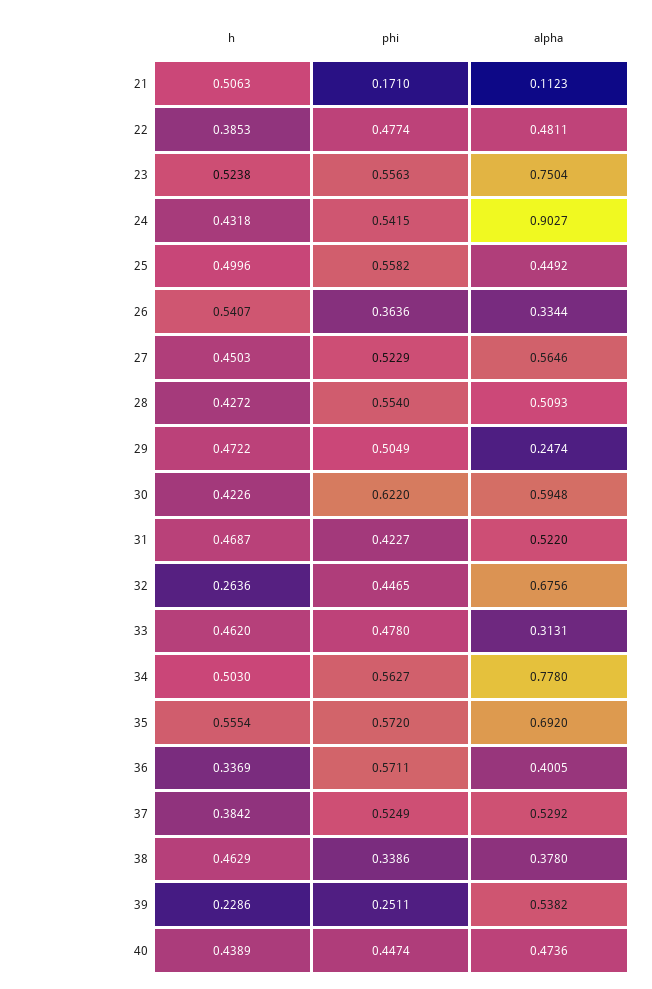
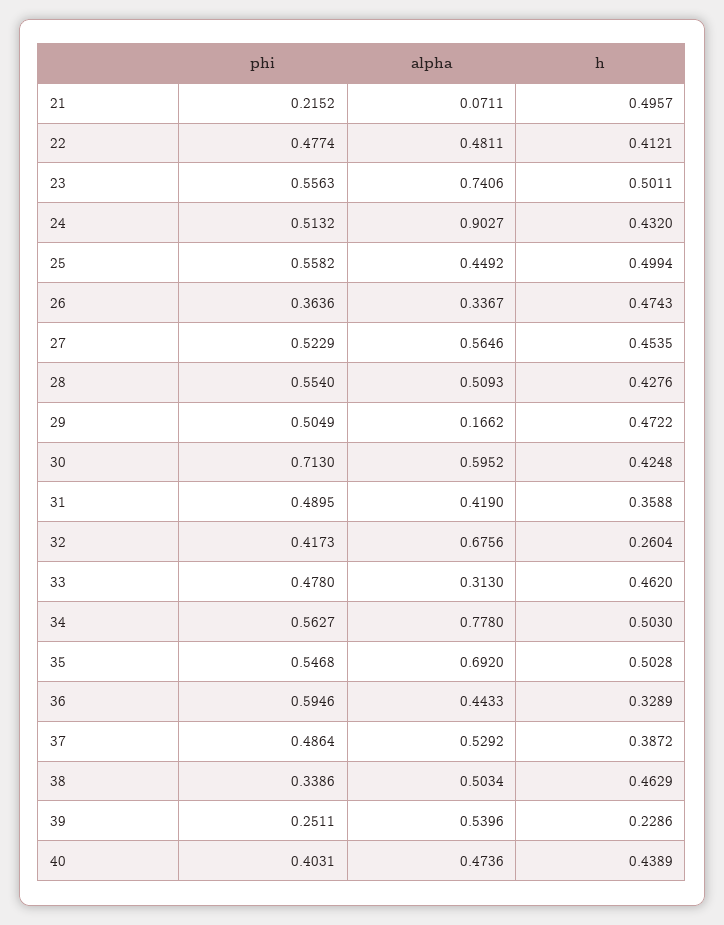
  {
    "h": {
-     "21": 0.5063,
+     "21": 0.4957,
-     "22": 0.3853,
+     "22": 0.4121,
-     "23": 0.5238,
+     "23": 0.5011,
-     "24": 0.4318,
+     "24": 0.432,
-     "25": 0.4996,
+     "25": 0.4994,
-     "26": 0.5407,
+     "26": 0.4743,
-     "27": 0.4503,
+     "27": 0.4535,
-     "28": 0.4272,
+     "28": 0.4276,
      "29": 0.4722,
-     "30": 0.4226,
+     "30": 0.4248,
-     "31": 0.4687,
+     "31": 0.3588,
-     "32": 0.2636,
+     "32": 0.2604,
      "33": 0.462,
      "34": 0.503,
-     "35": 0.5554,
+     "35": 0.5028,
-     "36": 0.3369,
+     "36": 0.3289,
-     "37": 0.3842,
+     "37": 0.3872,
      "38": 0.4629,
      "39": 0.2286,
      "40": 0.4389
    },
    "phi": {
-     "21": 0.171,
+     "21": 0.2152,
      "22": 0.4774,
      "23": 0.5563,
-     "24": 0.5415,
+     "24": 0.5132,
      "25": 0.5582,
      "26": 0.3636,
      "27": 0.5229,
      "28": 0.554,
      "29": 0.5049,
-     "30": 0.622,
+     "30": 0.713,
-     "31": 0.4227,
+     "31": 0.4895,
-     "32": 0.4465,
+     "32": 0.4173,
      "33": 0.478,
      "34": 0.5627,
-     "35": 0.572,
+     "35": 0.5468,
-     "36": 0.5711,
+     "36": 0.5946,
-     "37": 0.5249,
+     "37": 0.4864,
      "38": 0.3386,
      "39": 0.2511,
-     "40": 0.4474
+     "40": 0.4031
    },
    "alpha": {
-     "21": 0.1123,
+     "21": 0.0711,
      "22": 0.4811,
-     "23": 0.7504,
+     "23": 0.7406,
      "24": 0.9027,
      "25": 0.4492,
-     "26": 0.3344,
+     "26": 0.3367,
      "27": 0.5646,
      "28": 0.5093,
-     "29": 0.2474,
+     "29": 0.1662,
-     "30": 0.5948,
+     "30": 0.5952,
-     "31": 0.522,
+     "31": 0.419,
      "32": 0.6756,
-     "33": 0.3131,
+     "33": 0.313,
      "34": 0.778,
      "35": 0.692,
-     "36": 0.4005,
+     "36": 0.4433,
      "37": 0.5292,
-     "38": 0.378,
+     "38": 0.5034,
-     "39": 0.5382,
+     "39": 0.5396,
      "40": 0.4736
    }
  }

